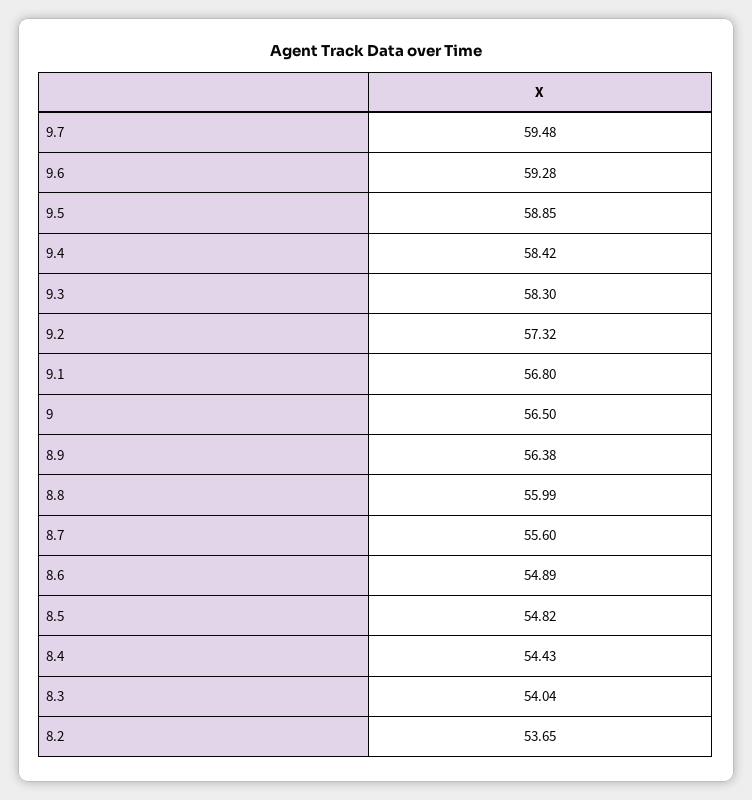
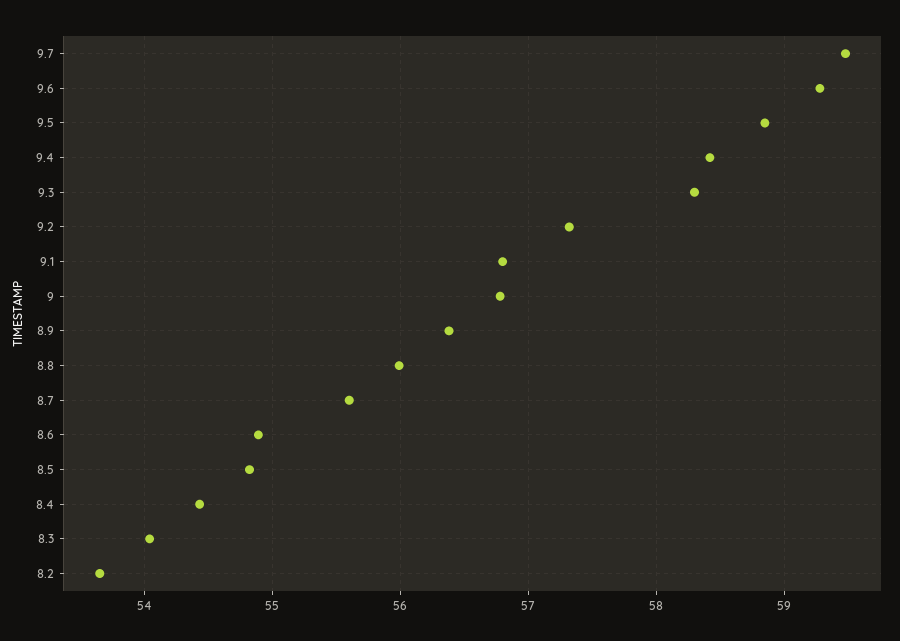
  {
    "9.7": 59.48,
    "9.6": 59.28,
    "9.5": 58.85,
    "9.4": 58.42,
    "9.3": 58.3,
    "9.2": 57.32,
    "9.1": 56.8,
-   "9": 56.5,
+   "9": 56.8,
    "8.9": 56.38,
    "8.8": 55.99,
    "8.7": 55.6,
    "8.6": 54.89,
    "8.5": 54.82,
    "8.4": 54.43,
    "8.3": 54.04,
    "8.2": 53.65
  }

